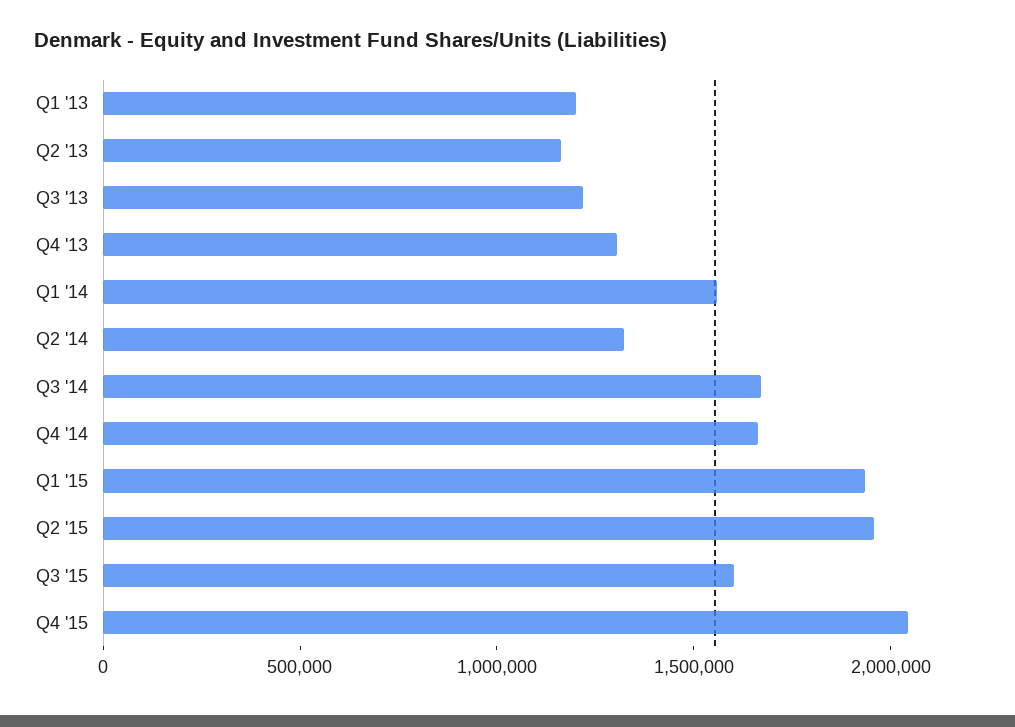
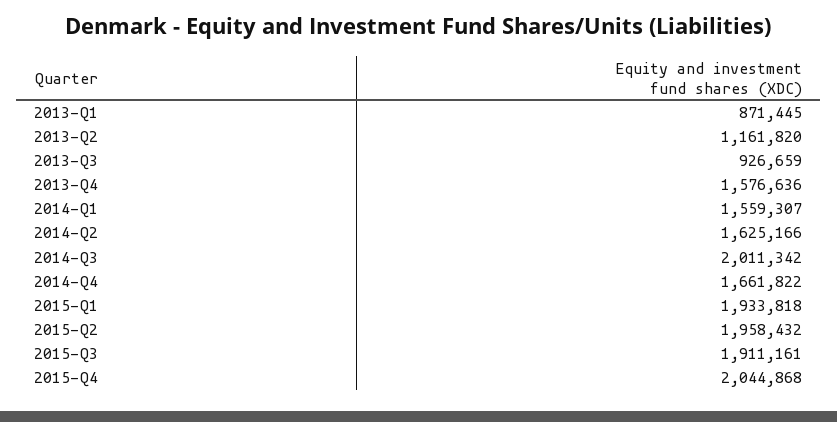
  {
-   "Q1 '13": 1200000,
+   "Q1 '13": 871445,
    "Q2 '13": 1161820,
-   "Q3 '13": 1200000,
+   "Q3 '13": 926659,
-   "Q4 '13": 1300000,
+   "Q4 '13": 1576636,
    "Q1 '14": 1559307,
-   "Q2 '14": 1300000,
+   "Q2 '14": 1625166,
-   "Q3 '14": 1700000,
+   "Q3 '14": 2011342,
    "Q4 '14": 1661822,
    "Q1 '15": 1933818,
    "Q2 '15": 1958432,
-   "Q3 '15": 1600000,
+   "Q3 '15": 1911161,
    "Q4 '15": 2044868
  }

